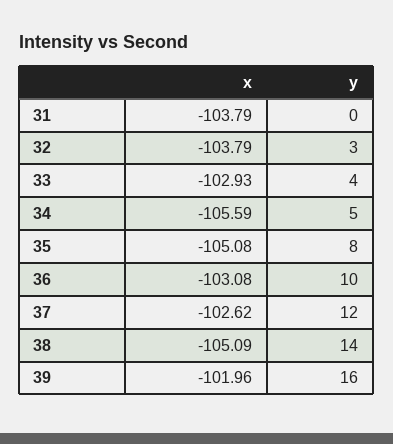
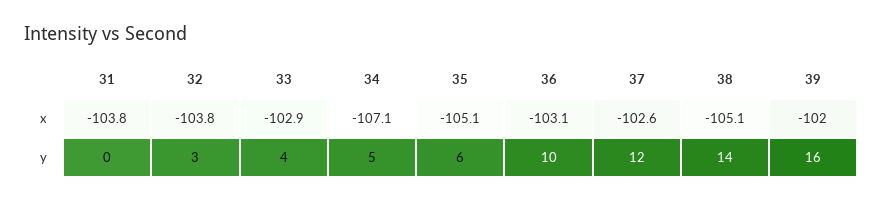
  {
    "x": {
      "31": -103.79,
      "32": -103.79,
      "33": -102.93,
-     "34": -105.59,
+     "34": -107.1,
      "35": -105.08,
      "36": -103.08,
      "37": -102.62,
      "38": -105.09,
      "39": -101.96
    },
    "y": {
      "31": 0,
      "32": 3,
      "33": 4,
      "34": 5,
-     "35": 8,
+     "35": 6,
      "36": 10,
      "37": 12,
      "38": 14,
      "39": 16
    }
  }

